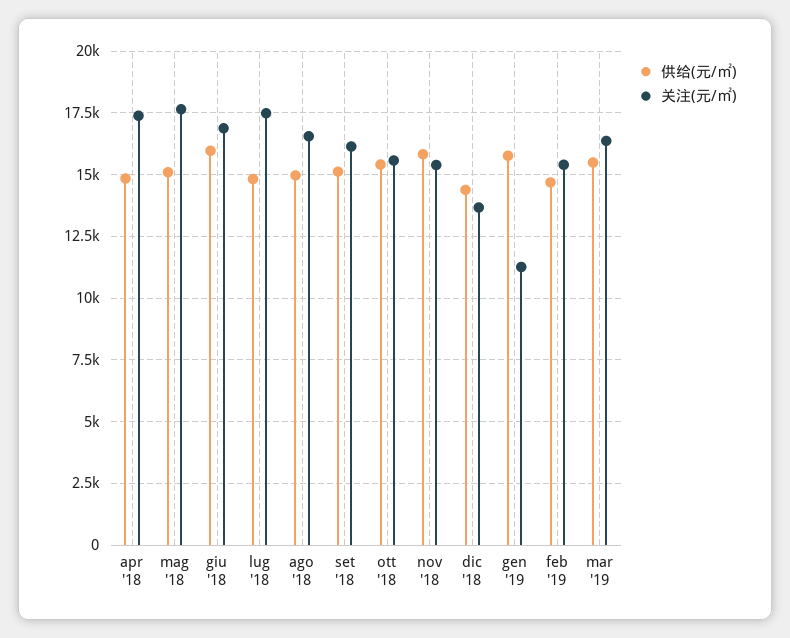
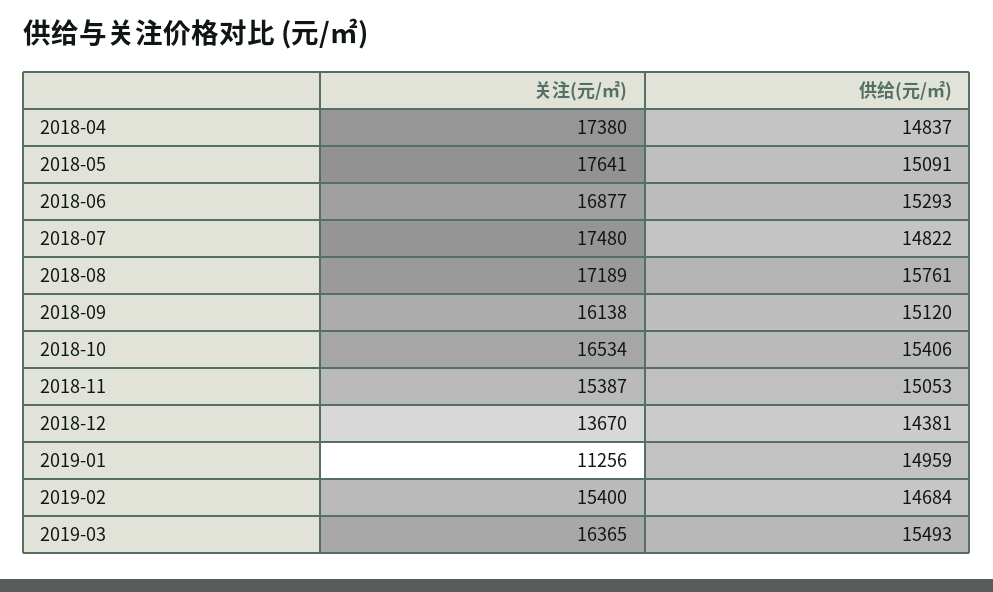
  {
    "供给(元/㎡)": {
      "apr '18": 14837,
      "mag '18": 15091,
-     "giu '18": 16000,
+     "giu '18": 15293,
      "lug '18": 14822,
-     "ago '18": 15000,
+     "ago '18": 15761,
      "set '18": 15120,
      "ott '18": 15406,
-     "nov '18": 15750,
+     "nov '18": 15053,
      "dic '18": 14381,
-     "gen '19": 15750,
+     "gen '19": 14959,
      "feb '19": 14684,
      "mar '19": 15493
    },
    "关注(元/㎡)": {
      "apr '18": 17380,
      "mag '18": 17641,
      "giu '18": 16877,
      "lug '18": 17480,
-     "ago '18": 16500,
+     "ago '18": 17189,
      "set '18": 16138,
-     "ott '18": 15500,
+     "ott '18": 16534,
      "nov '18": 15387,
      "dic '18": 13670,
      "gen '19": 11256,
      "feb '19": 15400,
      "mar '19": 16365
    }
  }

